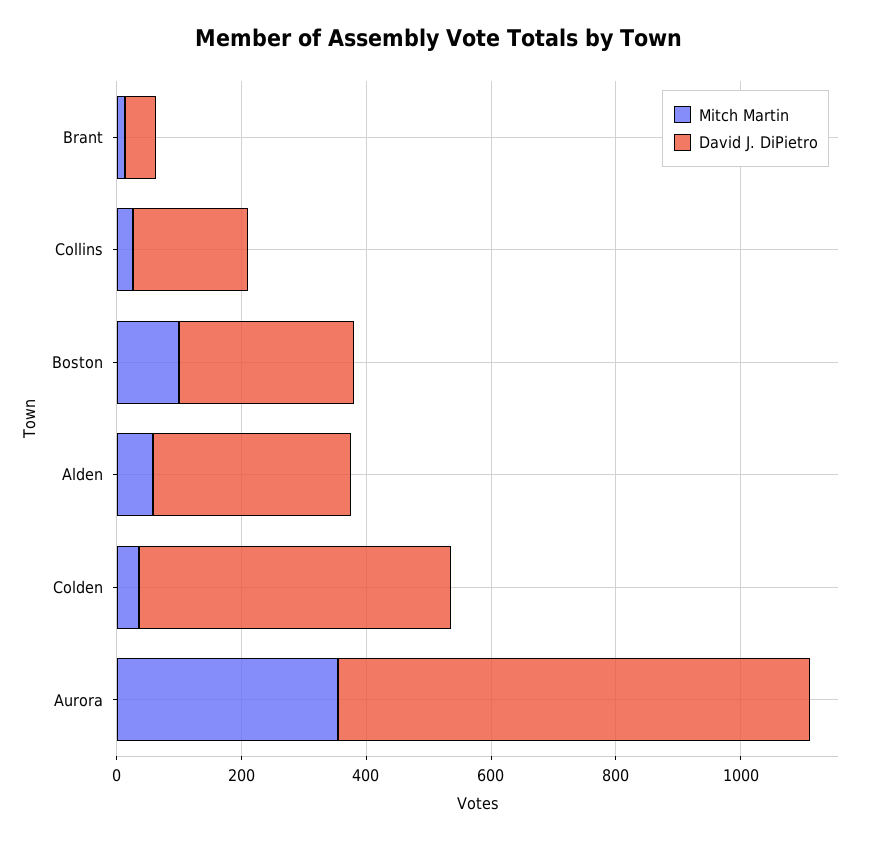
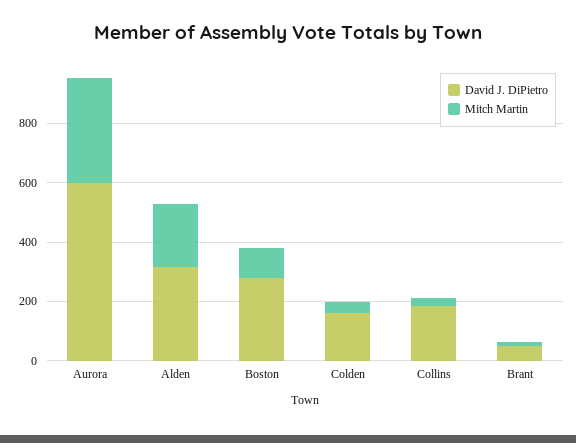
  {
    "Mitch Martin": {
      "Brant": 0,
      "Collins": 50,
      "Boston": 100,
-     "Alden": 50,
+     "Alden": 200,
      "Colden": 50,
      "Aurora": 350
    },
    "David J. DiPietro": {
      "Brant": 50,
      "Collins": 200,
      "Boston": 300,
      "Alden": 300,
-     "Colden": 500,
+     "Colden": 150,
-     "Aurora": 750
+     "Aurora": 600
    }
  }

